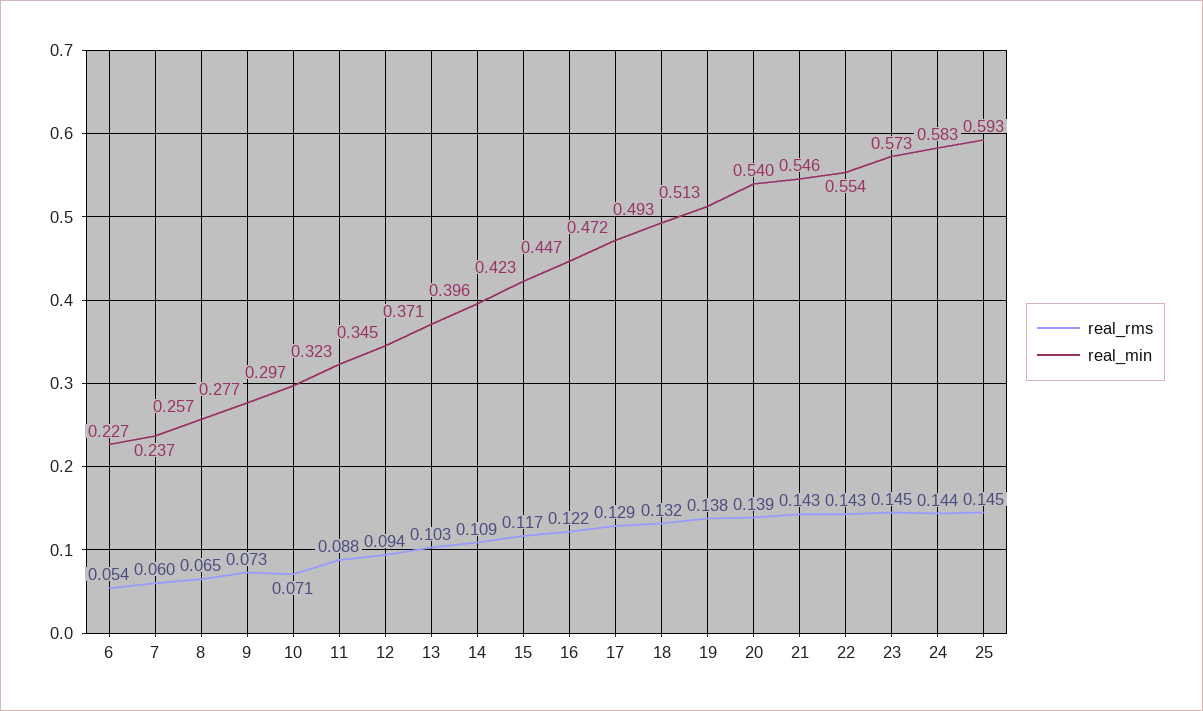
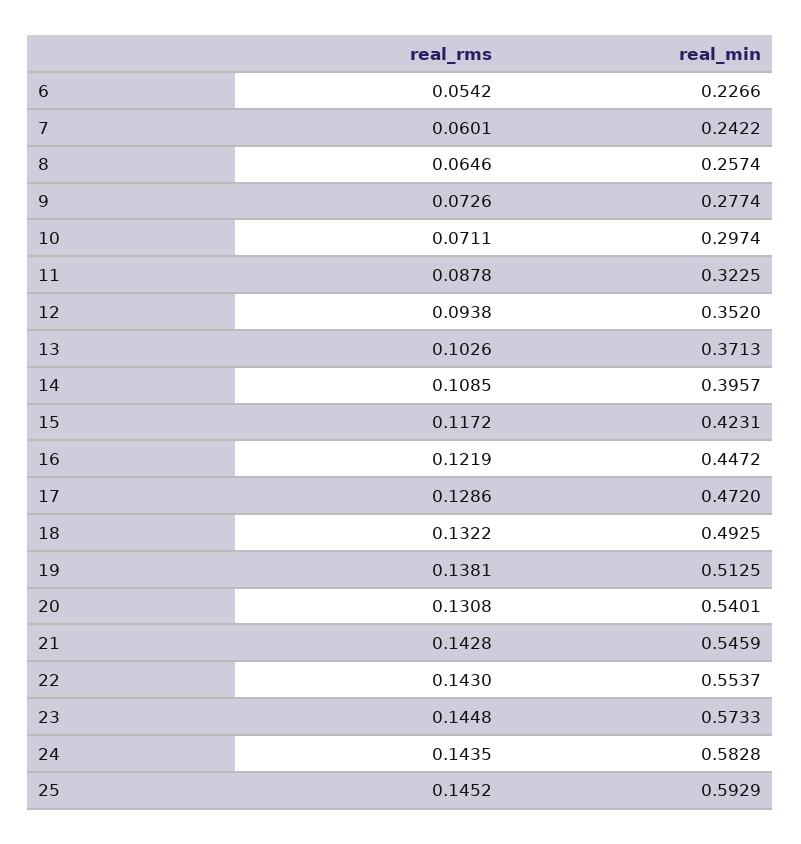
  {
    "real_rms": {
      "6": 0.0542,
      "7": 0.0601,
      "8": 0.0646,
      "9": 0.0726,
      "10": 0.0711,
      "11": 0.0878,
      "12": 0.0938,
      "13": 0.1026,
      "14": 0.1085,
      "15": 0.1172,
      "16": 0.1219,
      "17": 0.1286,
      "18": 0.1322,
      "19": 0.1381,
-     "20": 0.139,
+     "20": 0.1308,
      "21": 0.1428,
      "22": 0.143,
      "23": 0.1448,
      "24": 0.1435,
      "25": 0.1452
    },
    "real_min": {
      "6": 0.2266,
-     "7": 0.237,
+     "7": 0.2422,
      "8": 0.2574,
      "9": 0.2774,
      "10": 0.2974,
      "11": 0.3225,
-     "12": 0.345,
+     "12": 0.352,
      "13": 0.3713,
      "14": 0.3957,
      "15": 0.4231,
      "16": 0.4472,
      "17": 0.472,
      "18": 0.4925,
      "19": 0.5125,
      "20": 0.5401,
      "21": 0.5459,
      "22": 0.5537,
      "23": 0.5733,
      "24": 0.5828,
      "25": 0.5929
    }
  }

